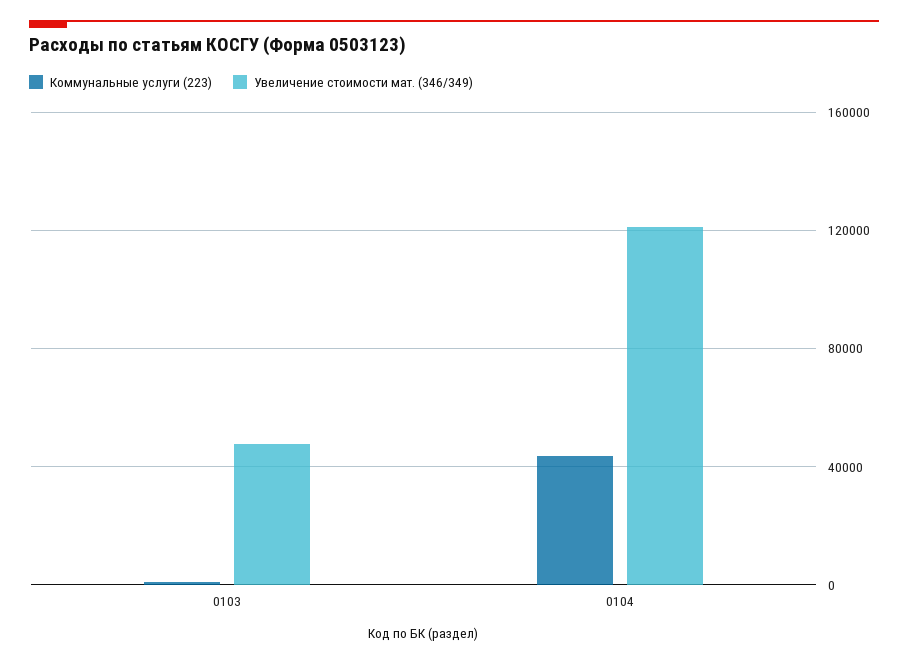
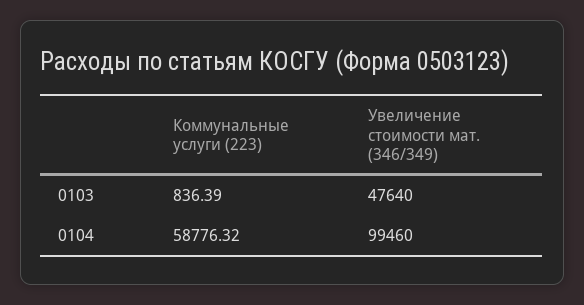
  {
    "Коммунальные услуги (223)": {
      "0103": 836.39,
-     "0104": 45000
+     "0104": 58776.32
    },
    "Увеличение стоимости мат. (346/349)": {
      "0103": 47640,
-     "0104": 120000
+     "0104": 99460
    }
  }

